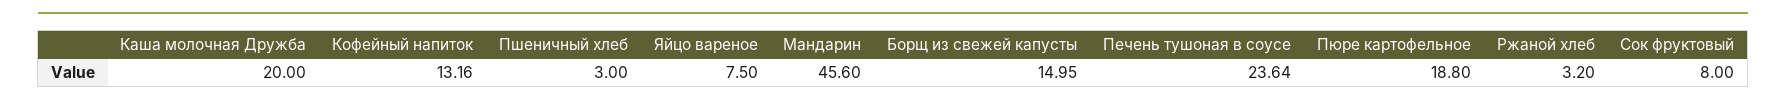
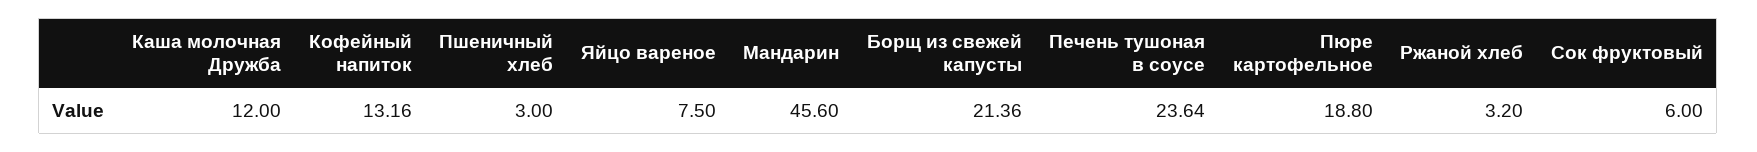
  {
-   "Каша молочная Дружба": 20,
+   "Каша молочная Дружба": 12,
    "Кофейный напиток": 13.16,
    "Пшеничный хлеб": 3,
    "Яйцо вареное": 7.5,
    "Мандарин": 45.6,
-   "Борщ из свежей капусты": 14.95,
+   "Борщ из свежей капусты": 21.36,
    "Печень тушоная в соусе": 23.64,
    "Пюре картофельное": 18.8,
    "Ржаной хлеб": 3.2,
-   "Сок фруктовый": 8
+   "Сок фруктовый": 6
  }

